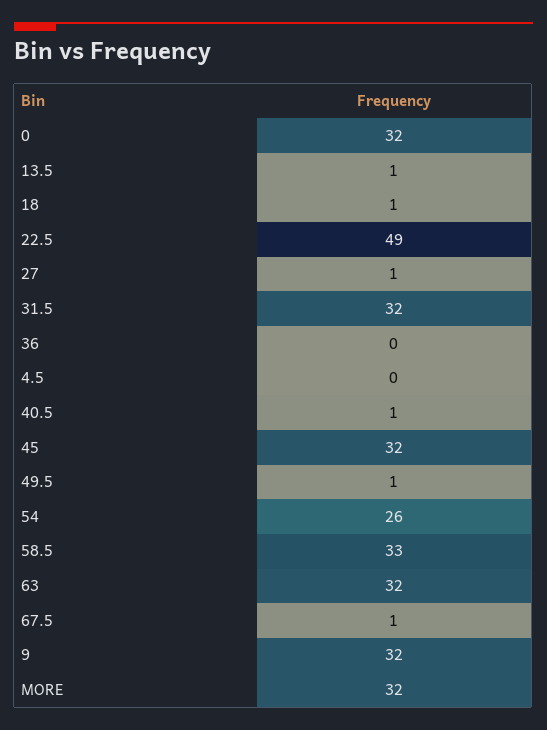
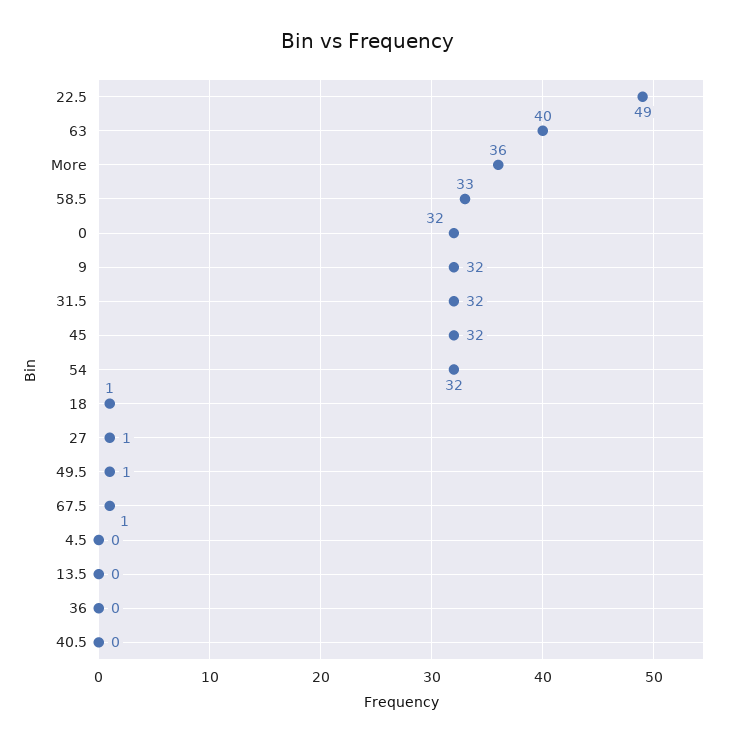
  {
    "0": 32,
-   "13.5": 1,
+   "13.5": 0,
    "18": 1,
    "22.5": 49,
    "27": 1,
    "31.5": 32,
    "36": 0,
    "4.5": 0,
-   "40.5": 1,
+   "40.5": 0,
    "45": 32,
    "49.5": 1,
-   "54": 26,
+   "54": 32,
    "58.5": 33,
-   "63": 32,
+   "63": 40,
    "67.5": 1,
    "9": 32,
-   "MORE": 32
+   "MORE": 36
  }

